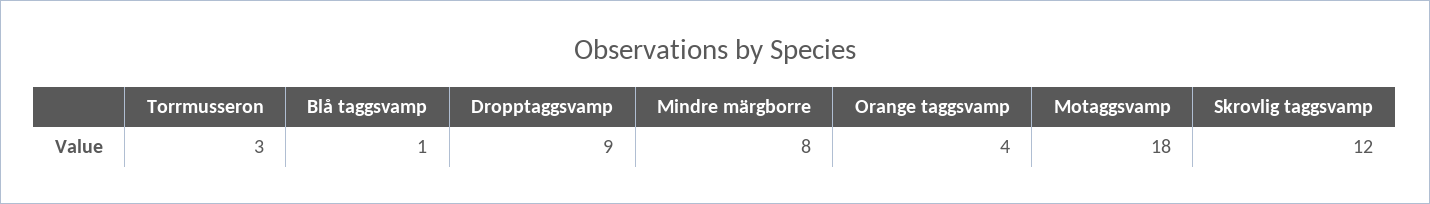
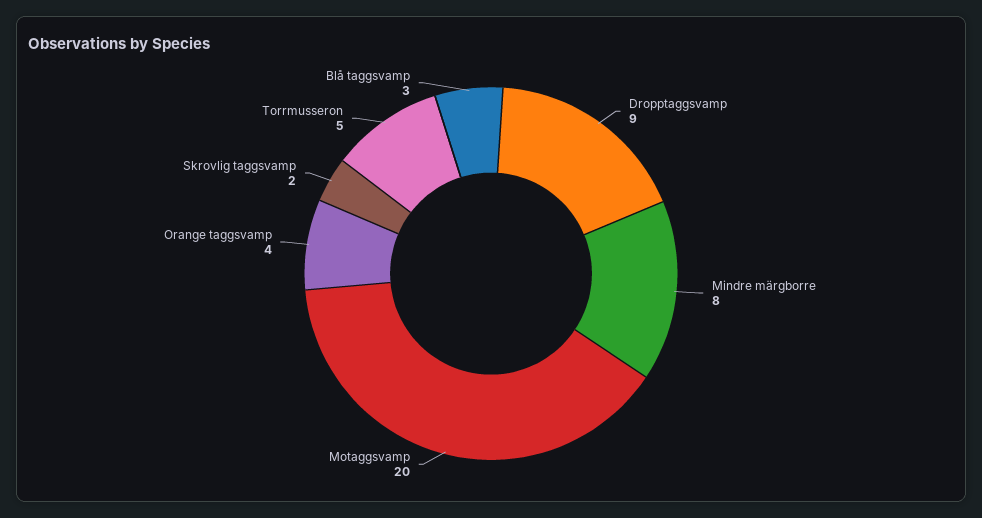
  {
-   "Torrmusseron": 3,
+   "Torrmusseron": 5,
-   "Blå taggsvamp": 1,
+   "Blå taggsvamp": 3,
    "Dropptaggsvamp": 9,
    "Mindre märgborre": 8,
    "Orange taggsvamp": 4,
-   "Motaggsvamp": 18,
+   "Motaggsvamp": 20,
-   "Skrovlig taggsvamp": 12
+   "Skrovlig taggsvamp": 2
  }

